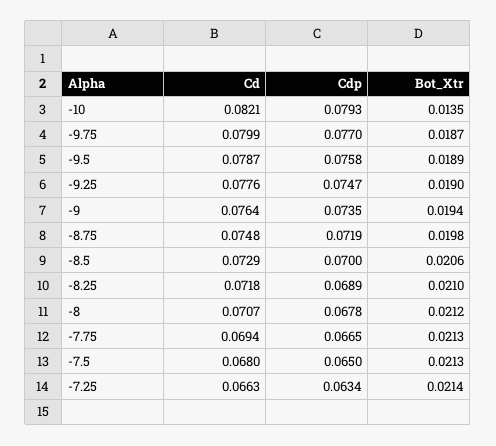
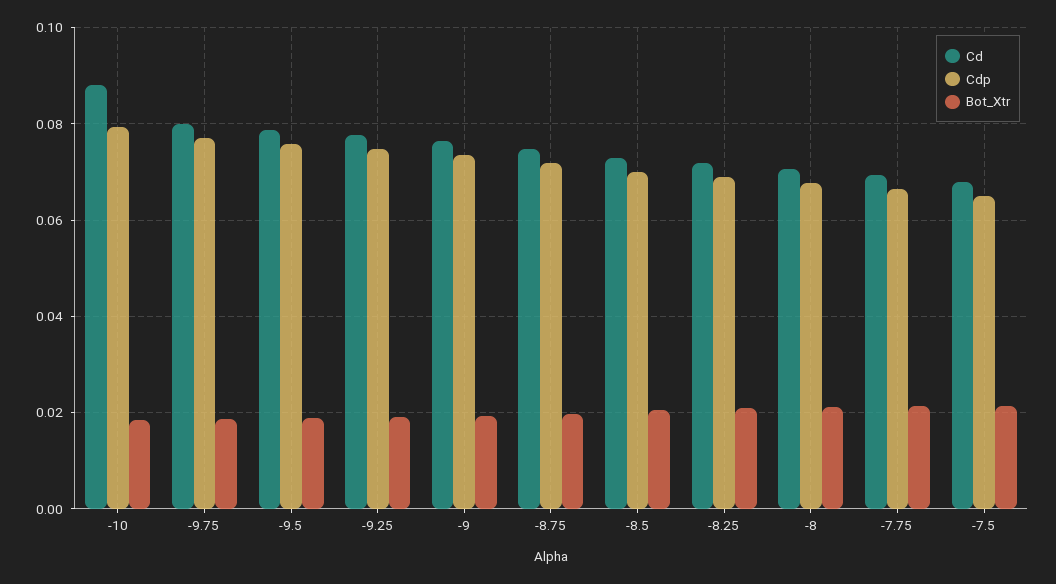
  {
    "Cd": {
-     "-10": 0.0821,
+     "-10": 0.088,
      "-9.75": 0.0799,
      "-9.5": 0.0787,
      "-9.25": 0.0776,
      "-9": 0.0764,
      "-8.75": 0.0748,
      "-8.5": 0.0729,
      "-8.25": 0.0718,
      "-8": 0.0707,
      "-7.75": 0.0694,
-     "-7.5": 0.068,
+     "-7.5": 0.068
-     "-7.25": 0.0663
    },
    "Cdp": {
      "-10": 0.0793,
      "-9.75": 0.077,
      "-9.5": 0.0758,
      "-9.25": 0.0747,
      "-9": 0.0735,
      "-8.75": 0.0719,
      "-8.5": 0.07,
      "-8.25": 0.0689,
      "-8": 0.0678,
      "-7.75": 0.0665,
-     "-7.5": 0.065,
+     "-7.5": 0.065
-     "-7.25": 0.0634
    },
    "Bot_Xtr": {
-     "-10": 0.0135,
+     "-10": 0.018,
      "-9.75": 0.0187,
      "-9.5": 0.0189,
      "-9.25": 0.019,
      "-9": 0.0194,
      "-8.75": 0.0198,
      "-8.5": 0.0206,
      "-8.25": 0.021,
      "-8": 0.0212,
      "-7.75": 0.0213,
-     "-7.5": 0.0213,
+     "-7.5": 0.0213
-     "-7.25": 0.0214
    }
  }

